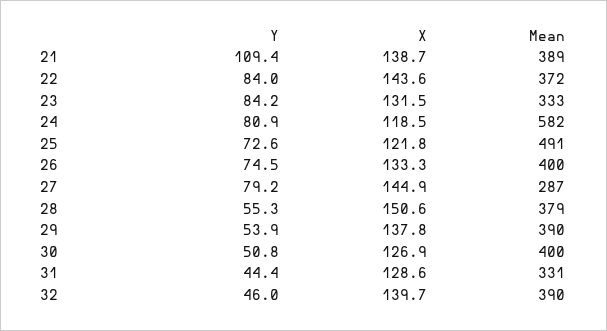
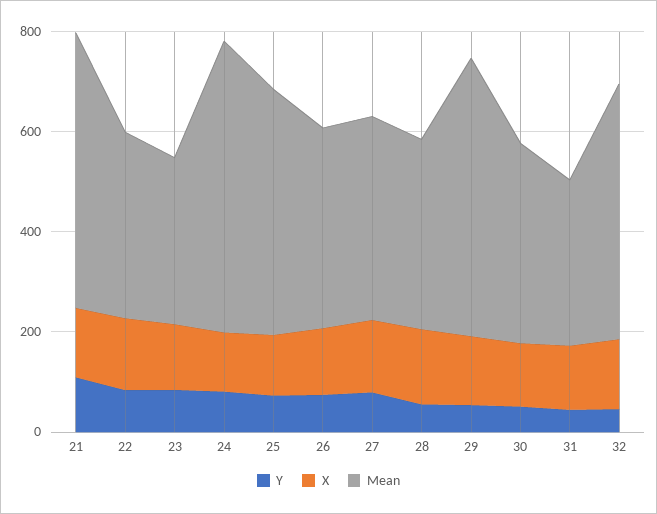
  {
    "Y": {
      "21": 109.4,
      "22": 84,
      "23": 84.2,
      "24": 80.9,
      "25": 72.6,
      "26": 74.5,
      "27": 79.2,
      "28": 55.3,
      "29": 53.9,
      "30": 50.8,
      "31": 44.4,
      "32": 46
    },
    "X": {
      "21": 138.7,
      "22": 143.6,
      "23": 131.5,
      "24": 118.5,
      "25": 121.8,
      "26": 133.3,
      "27": 144.9,
      "28": 150.6,
      "29": 137.8,
      "30": 126.9,
      "31": 128.6,
      "32": 139.7
    },
    "Mean": {
-     "21": 389,
+     "21": 550,
      "22": 372,
      "23": 333,
      "24": 582,
      "25": 491,
      "26": 400,
-     "27": 287,
+     "27": 400,
      "28": 379,
-     "29": 390,
+     "29": 550,
      "30": 400,
      "31": 331,
-     "32": 390
+     "32": 500
    }
  }

